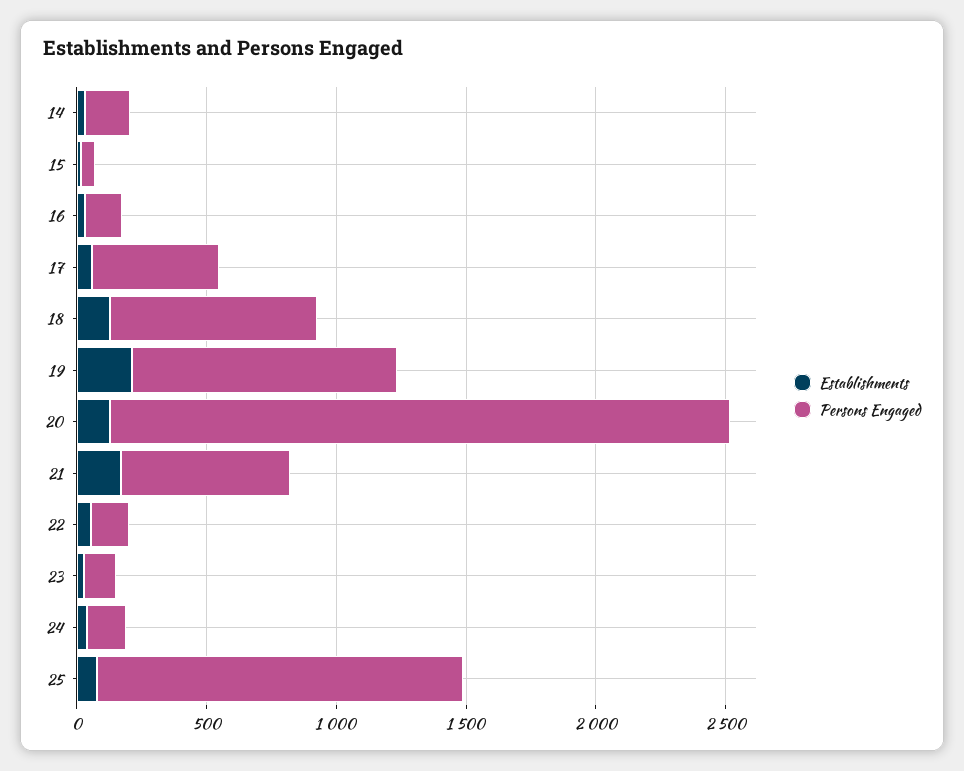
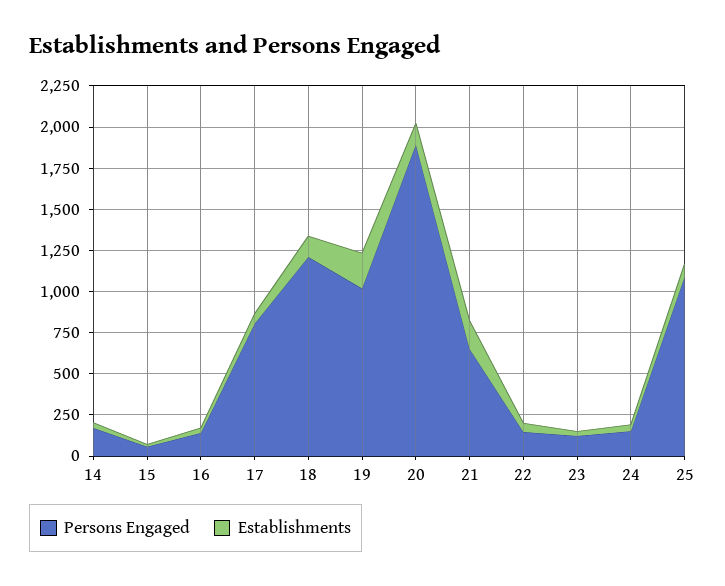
  {
    "Establishments": {
      "14": 50,
      "15": 0,
      "16": 50,
      "17": 50,
      "18": 150,
      "19": 200,
      "20": 150,
      "21": 150,
      "22": 50,
      "23": 50,
      "24": 50,
      "25": 100
    },
    "Persons Engaged": {
      "14": 150,
      "15": 50,
      "16": 150,
-     "17": 500,
+     "17": 800,
-     "18": 800,
+     "18": 1200,
      "19": 1000,
-     "20": 2400,
+     "20": 1900,
      "21": 650,
      "22": 150,
      "23": 100,
      "24": 150,
-     "25": 1400
+     "25": 1100
    }
  }

